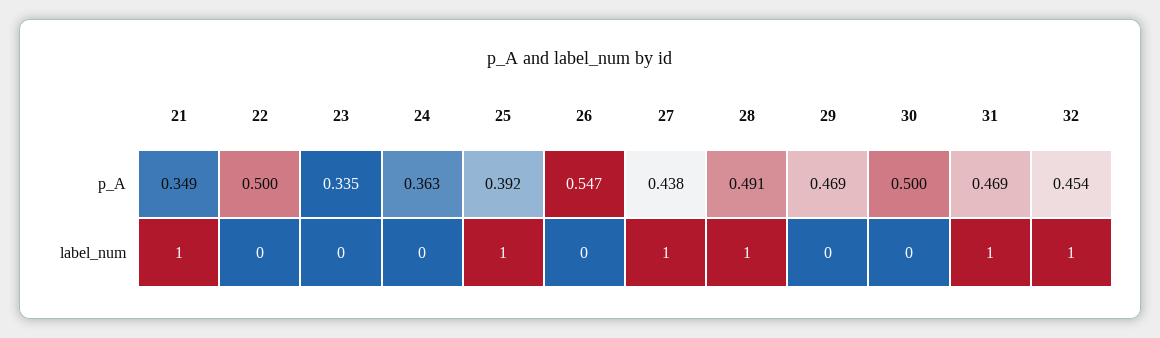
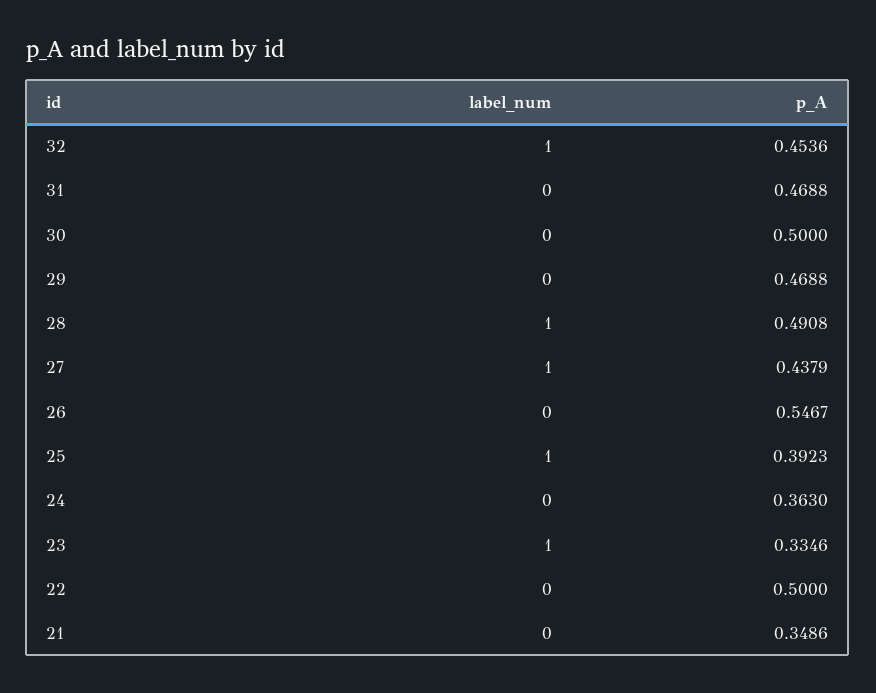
  {
    "21": {
      "p_A": 0.3486,
-     "label_num": 1
+     "label_num": 0
    },
    "22": {
      "p_A": 0.5,
      "label_num": 0
    },
    "23": {
      "p_A": 0.3346,
-     "label_num": 0
+     "label_num": 1
    },
    "24": {
      "p_A": 0.363,
      "label_num": 0
    },
    "25": {
      "p_A": 0.3923,
      "label_num": 1
    },
    "26": {
      "p_A": 0.5467,
      "label_num": 0
    },
    "27": {
      "p_A": 0.4379,
      "label_num": 1
    },
    "28": {
      "p_A": 0.4908,
      "label_num": 1
    },
    "29": {
      "p_A": 0.4688,
      "label_num": 0
    },
    "30": {
      "p_A": 0.5,
      "label_num": 0
    },
    "31": {
      "p_A": 0.4688,
-     "label_num": 1
+     "label_num": 0
    },
    "32": {
      "p_A": 0.4536,
      "label_num": 1
    }
  }

